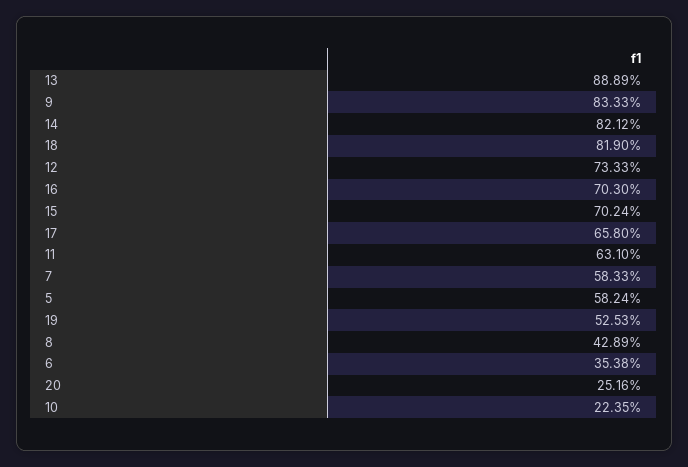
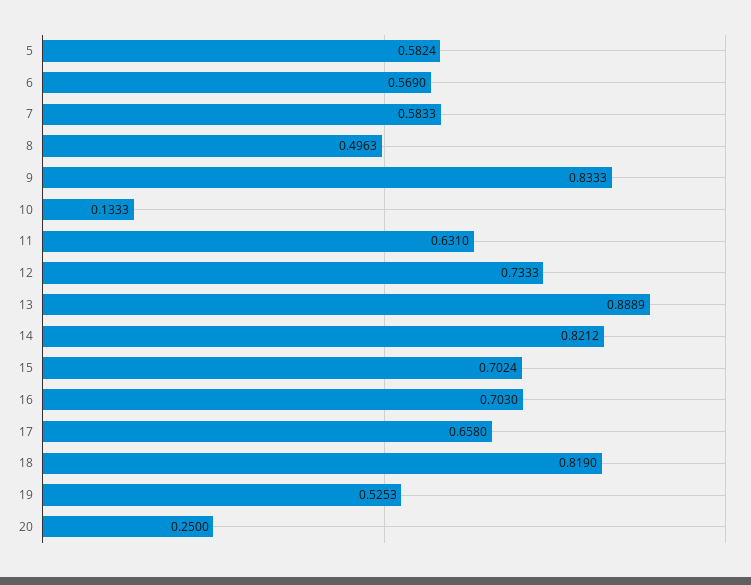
  {
    "13": 0.8889,
    "9": 0.8333,
    "14": 0.8212,
    "18": 0.819,
    "12": 0.7333,
    "16": 0.703,
    "15": 0.7024,
    "17": 0.658,
    "11": 0.631,
    "7": 0.5833,
    "5": 0.5824,
    "19": 0.5253,
-   "8": 0.4289,
+   "8": 0.4963,
-   "6": 0.3538,
+   "6": 0.569,
-   "20": 0.2516,
+   "20": 0.25,
-   "10": 0.2235
+   "10": 0.1333
  }

